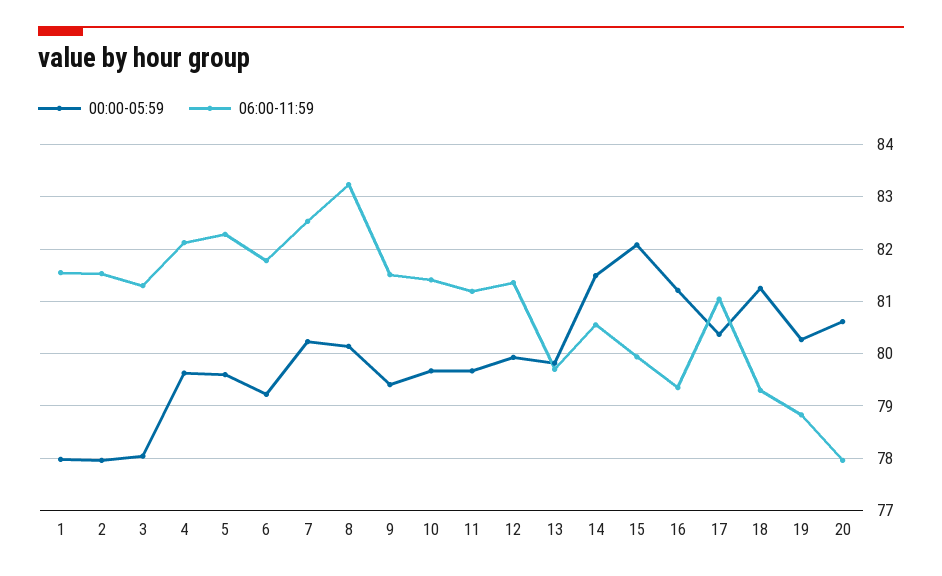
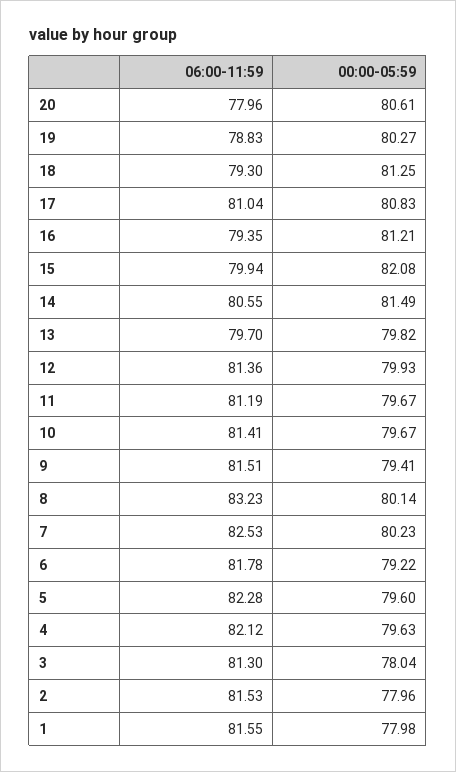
  {
    "00:00-05:59": {
      "1": 77.98,
      "2": 77.96,
      "3": 78.04,
      "4": 79.63,
      "5": 79.6,
      "6": 79.22,
      "7": 80.23,
      "8": 80.14,
      "9": 79.41,
      "10": 79.67,
      "11": 79.67,
      "12": 79.93,
      "13": 79.82,
      "14": 81.49,
      "15": 82.08,
      "16": 81.21,
-     "17": 80.4,
+     "17": 80.83,
      "18": 81.25,
      "19": 80.27,
      "20": 80.61
    },
    "06:00-11:59": {
      "1": 81.55,
      "2": 81.53,
      "3": 81.3,
      "4": 82.12,
      "5": 82.28,
      "6": 81.78,
      "7": 82.53,
      "8": 83.23,
      "9": 81.51,
      "10": 81.41,
      "11": 81.19,
      "12": 81.36,
      "13": 79.7,
      "14": 80.55,
      "15": 79.94,
      "16": 79.35,
      "17": 81.04,
      "18": 79.3,
      "19": 78.83,
      "20": 77.96
    }
  }

